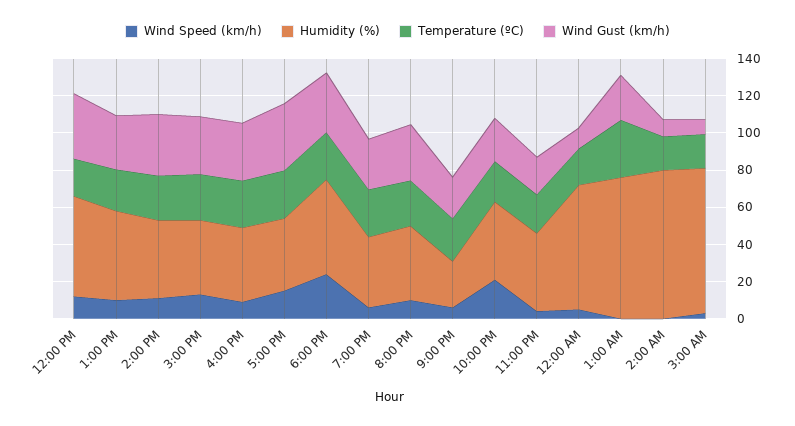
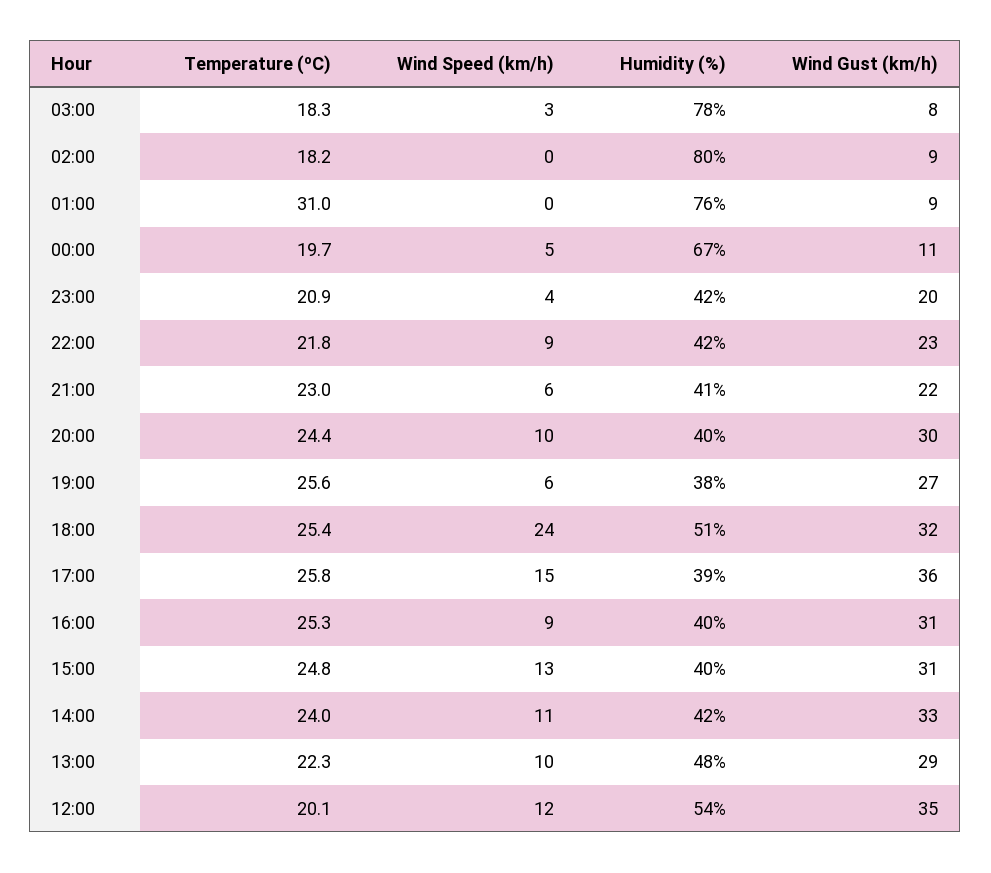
  {
    "Wind Speed (km/h)": {
      "12:00 PM": 12,
      "1:00 PM": 10,
      "2:00 PM": 11,
      "3:00 PM": 13,
      "4:00 PM": 9,
      "5:00 PM": 15,
      "6:00 PM": 24,
      "7:00 PM": 6,
      "8:00 PM": 10,
      "9:00 PM": 6,
-     "10:00 PM": 20,
+     "10:00 PM": 9,
      "11:00 PM": 4,
      "12:00 AM": 5,
      "1:00 AM": 0,
      "2:00 AM": 0,
      "3:00 AM": 3
    },
    "Humidity (%)": {
      "12:00 PM": 54,
      "1:00 PM": 48,
      "2:00 PM": 42,
      "3:00 PM": 40,
      "4:00 PM": 40,
      "5:00 PM": 39,
      "6:00 PM": 51,
      "7:00 PM": 38,
      "8:00 PM": 40,
-     "9:00 PM": 25,
+     "9:00 PM": 41,
      "10:00 PM": 42,
      "11:00 PM": 42,
      "12:00 AM": 67,
      "1:00 AM": 76,
      "2:00 AM": 80,
      "3:00 AM": 78
    },
    "Temperature (ºC)": {
      "12:00 PM": 20.1,
      "1:00 PM": 22.3,
      "2:00 PM": 24,
      "3:00 PM": 24.8,
      "4:00 PM": 25.3,
      "5:00 PM": 25.8,
      "6:00 PM": 25.4,
      "7:00 PM": 25.6,
      "8:00 PM": 24.4,
      "9:00 PM": 23,
      "10:00 PM": 21.8,
      "11:00 PM": 20.9,
      "12:00 AM": 19.7,
      "1:00 AM": 31,
      "2:00 AM": 18.2,
      "3:00 AM": 18.3
    },
    "Wind Gust (km/h)": {
      "12:00 PM": 35,
      "1:00 PM": 29,
      "2:00 PM": 33,
      "3:00 PM": 31,
      "4:00 PM": 31,
      "5:00 PM": 36,
      "6:00 PM": 32,
      "7:00 PM": 27,
      "8:00 PM": 30,
      "9:00 PM": 22,
      "10:00 PM": 23,
      "11:00 PM": 20,
      "12:00 AM": 11,
-     "1:00 AM": 25,
+     "1:00 AM": 9,
      "2:00 AM": 9,
      "3:00 AM": 8
    }
  }

